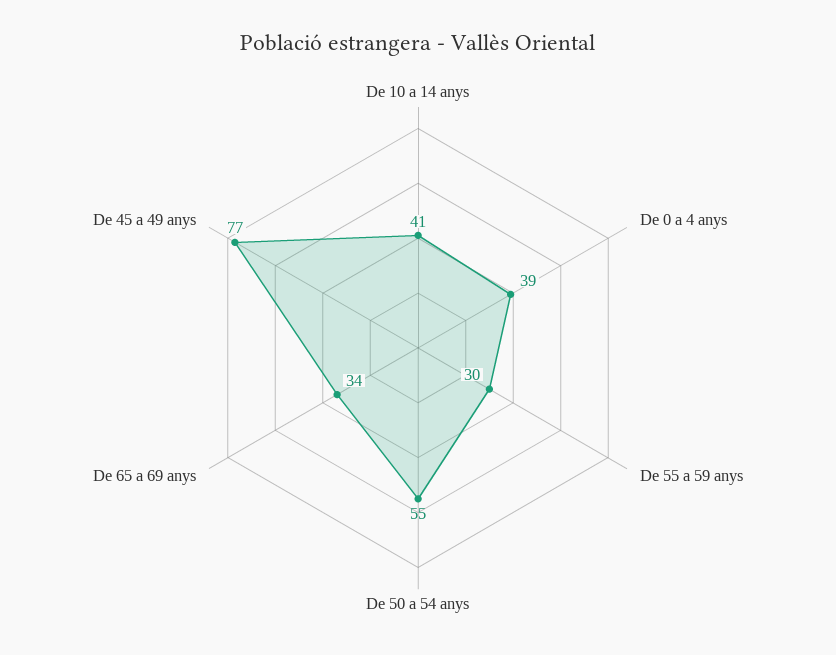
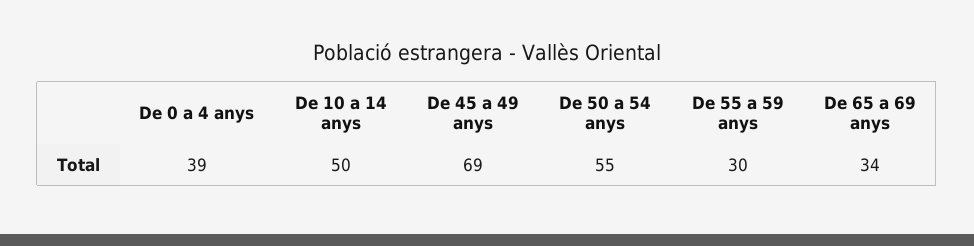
  {
-   "De 10 a 14 anys": 41,
+   "De 10 a 14 anys": 50,
    "De 0 a 4 anys": 39,
    "De 55 a 59 anys": 30,
    "De 50 a 54 anys": 55,
    "De 65 a 69 anys": 34,
-   "De 45 a 49 anys": 77
+   "De 45 a 49 anys": 69
  }

